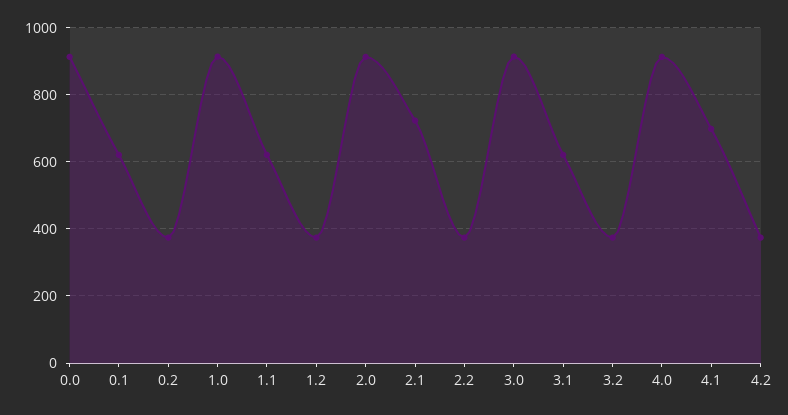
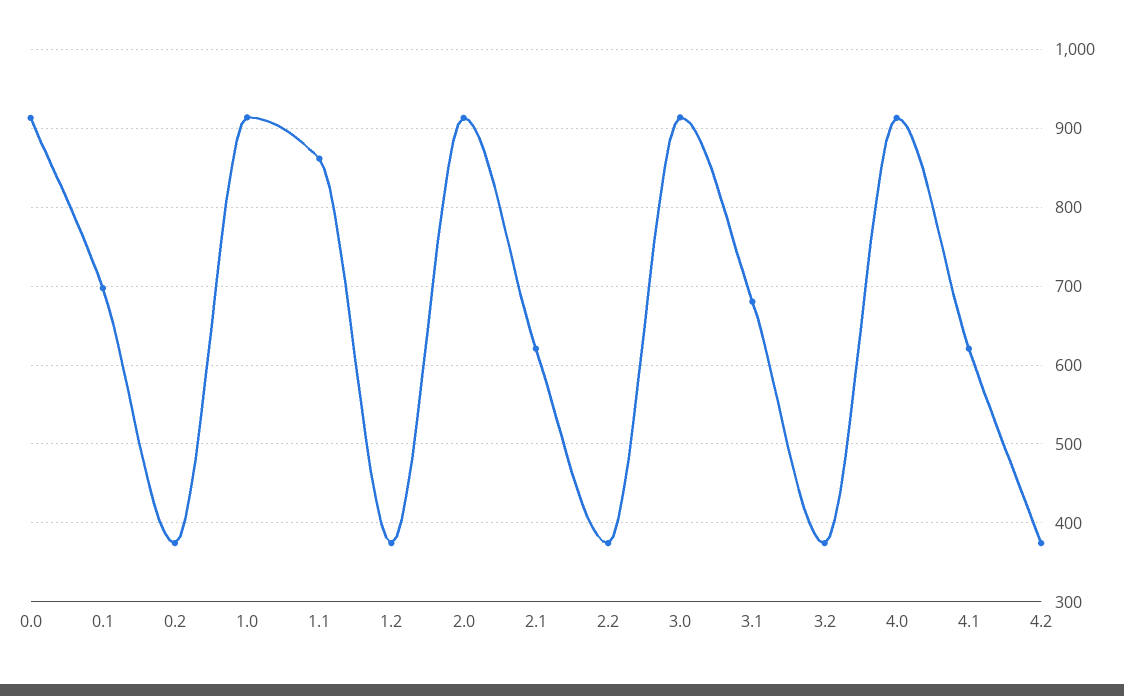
  {
    "0.0": 910,
-   "0.1": 620,
+   "0.1": 700,
    "0.2": 370,
    "1.0": 910,
-   "1.1": 620,
+   "1.1": 860,
    "1.2": 370,
    "2.0": 910,
-   "2.1": 720,
+   "2.1": 620,
    "2.2": 370,
    "3.0": 910,
-   "3.1": 620,
+   "3.1": 680,
    "3.2": 370,
    "4.0": 910,
-   "4.1": 700,
+   "4.1": 620,
    "4.2": 370
  }

